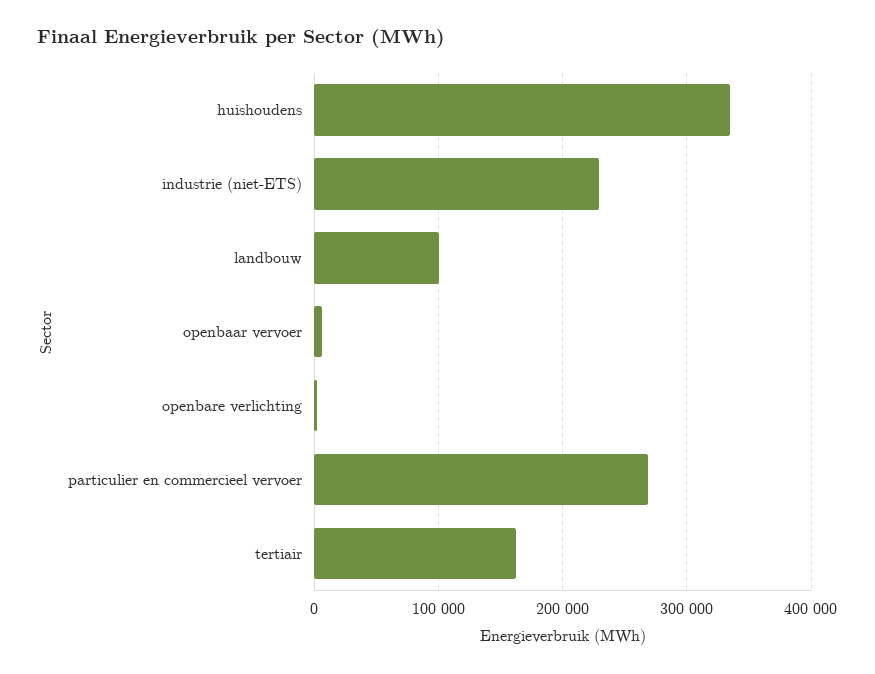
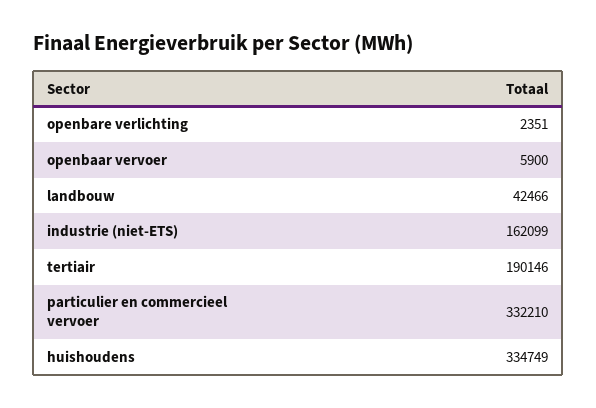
  {
    "huishoudens": 334749,
-   "industrie (niet-ETS)": 230000,
+   "industrie (niet-ETS)": 162099,
-   "landbouw": 100000,
+   "landbouw": 42466,
    "openbaar vervoer": 5900,
    "openbare verlichting": 2351,
-   "particulier en commercieel vervoer": 270000,
+   "particulier en commercieel vervoer": 332210,
-   "tertiair": 160000
+   "tertiair": 190146
  }

